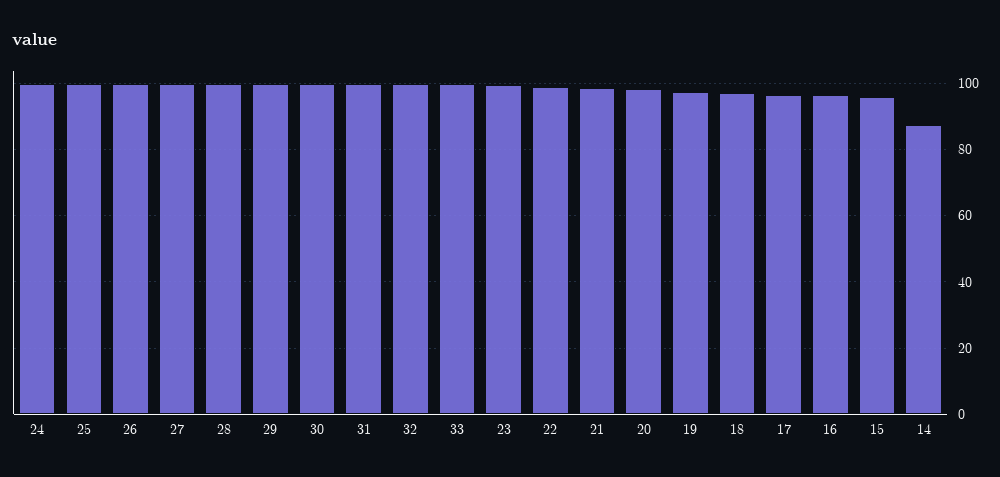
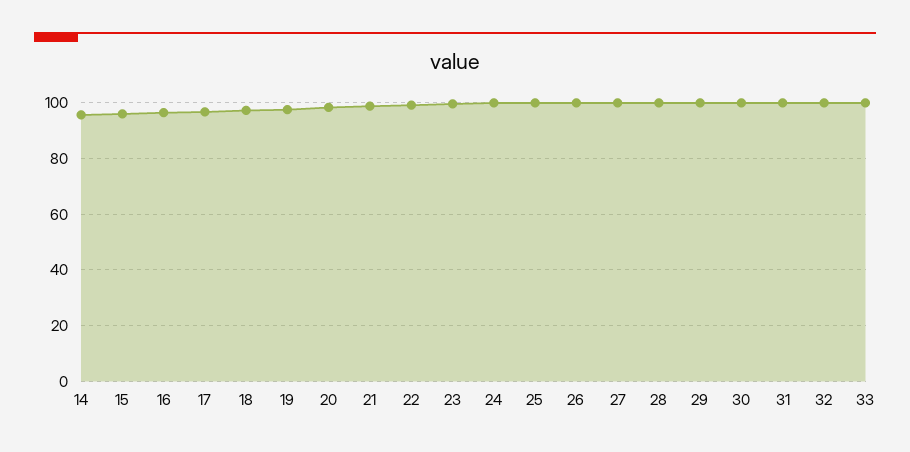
  {
    "24": 100,
    "25": 100,
    "26": 100,
    "27": 100,
    "28": 100,
    "29": 100,
    "30": 100,
    "31": 100,
    "32": 100,
    "33": 100,
    "23": 100,
    "22": 100,
    "21": 98,
    "20": 98,
    "19": 98,
    "18": 98,
    "17": 96,
    "16": 96,
    "15": 96,
-   "14": 88
+   "14": 95
  }

